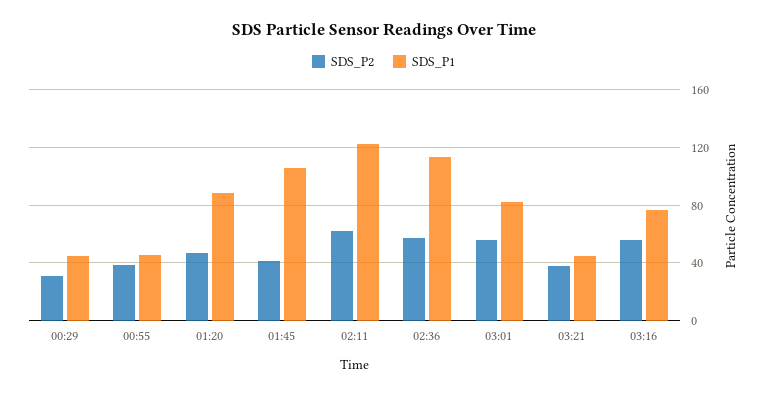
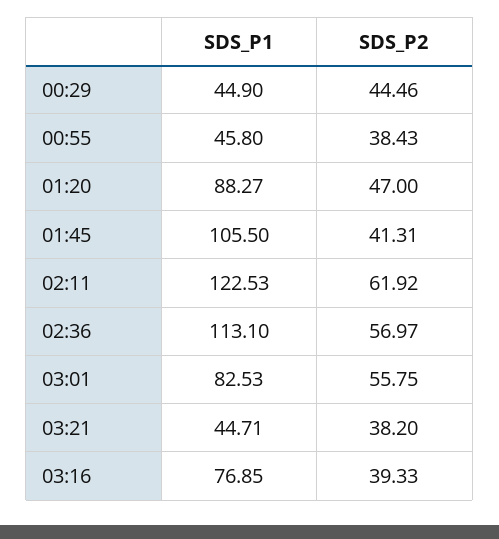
  {
    "SDS_P2": {
-     "00:29": 30,
+     "00:29": 44.46,
      "00:55": 38.43,
      "01:20": 47,
      "01:45": 41.31,
      "02:11": 61.92,
      "02:36": 56.97,
      "03:01": 55.75,
      "03:21": 38.2,
-     "03:16": 55
+     "03:16": 39.33
    },
    "SDS_P1": {
      "00:29": 44.9,
      "00:55": 45.8,
      "01:20": 88.27,
      "01:45": 105.5,
      "02:11": 122.53,
      "02:36": 113.1,
      "03:01": 82.53,
      "03:21": 44.71,
      "03:16": 76.85
    }
  }

